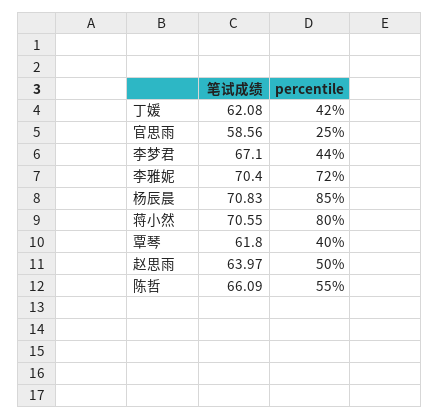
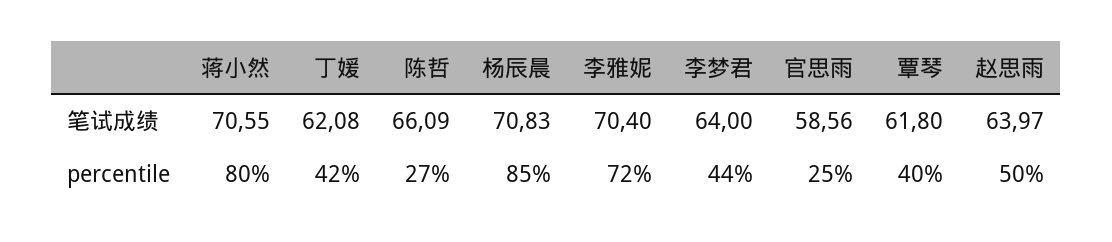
  {
    "笔试成绩": {
      "丁媛": 62.08,
      "官思雨": 58.56,
-     "李梦君": 67.1,
+     "李梦君": 64,
      "李雅妮": 70.4,
      "杨辰晨": 70.83,
      "蒋小然": 70.55,
      "覃琴": 61.8,
      "赵思雨": 63.97,
      "陈哲": 66.09
    },
    "percentile": {
      "丁媛": 42,
      "官思雨": 25,
      "李梦君": 44,
      "李雅妮": 72,
      "杨辰晨": 85,
      "蒋小然": 80,
      "覃琴": 40,
      "赵思雨": 50,
-     "陈哲": 55
+     "陈哲": 27
    }
  }

